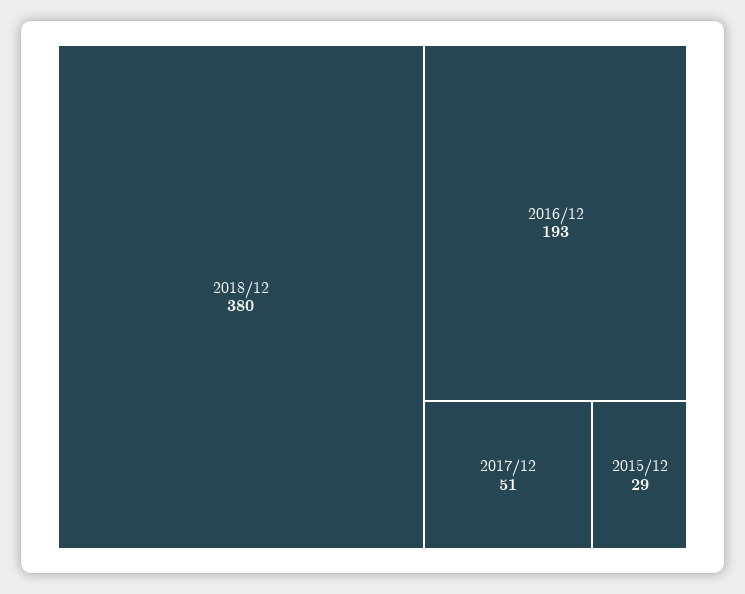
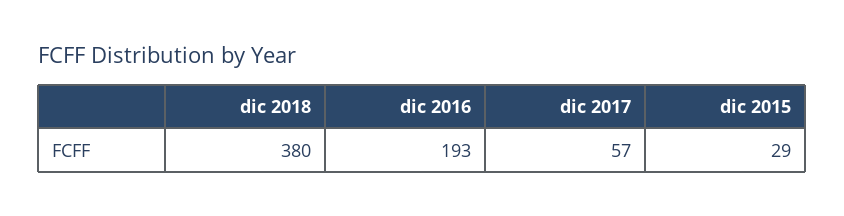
  {
    "2018/12": 380,
    "2016/12": 193,
-   "2017/12": 51,
+   "2017/12": 57,
    "2015/12": 29
  }

